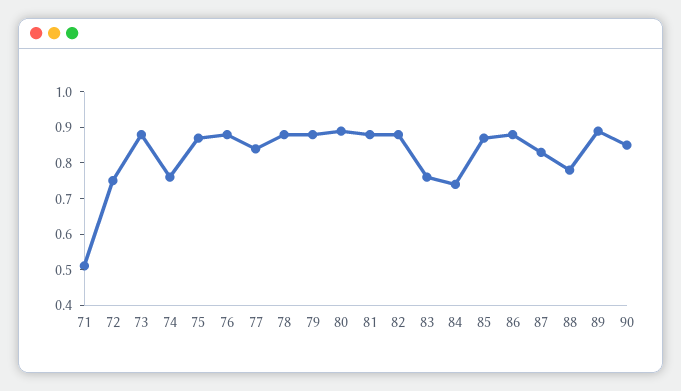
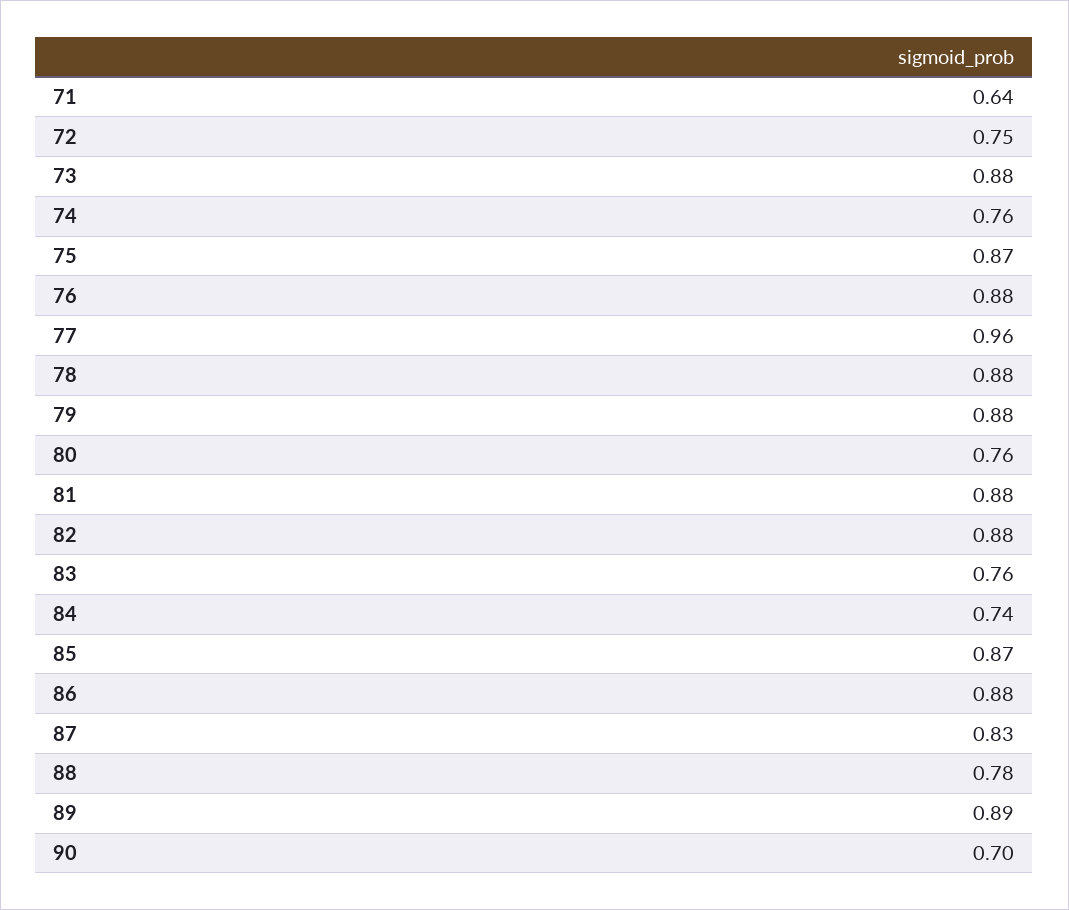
  {
-   "71": 0.5,
+   "71": 0.64,
    "72": 0.75,
    "73": 0.88,
    "74": 0.76,
    "75": 0.87,
    "76": 0.88,
-   "77": 0.85,
+   "77": 0.96,
    "78": 0.88,
    "79": 0.88,
-   "80": 0.9,
+   "80": 0.76,
    "81": 0.88,
    "82": 0.88,
    "83": 0.76,
    "84": 0.74,
    "85": 0.87,
    "86": 0.88,
    "87": 0.83,
    "88": 0.78,
    "89": 0.89,
-   "90": 0.85
+   "90": 0.7
  }

